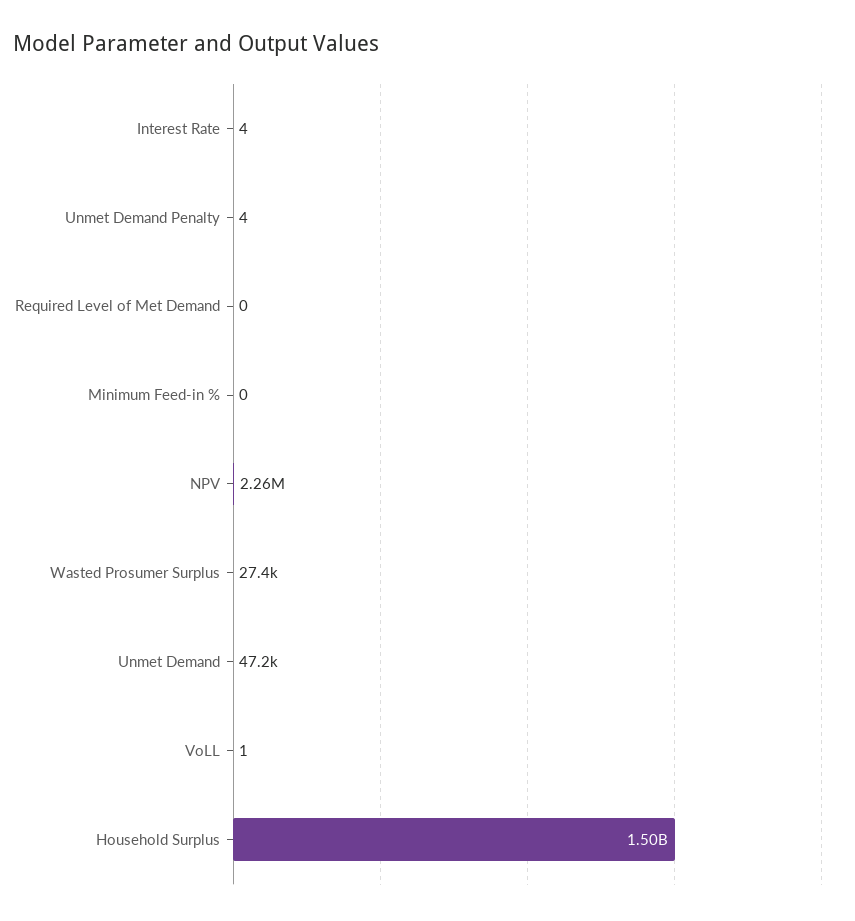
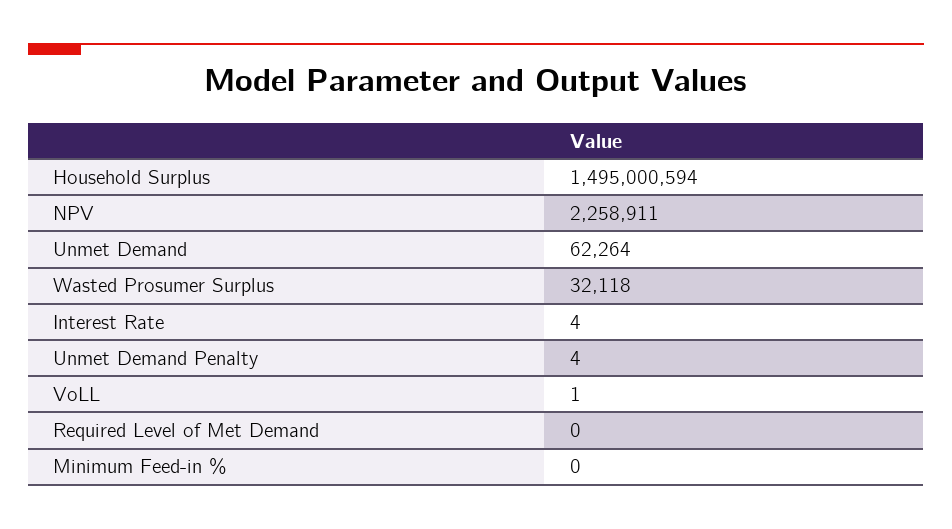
  {
    "Interest Rate": 4,
    "Unmet Demand Penalty": 4,
    "Required Level of Met Demand": 0,
    "Minimum Feed-in %": 0,
    "NPV": 2258911,
-   "Wasted Prosumer Surplus": 27400,
+   "Wasted Prosumer Surplus": 32118,
-   "Unmet Demand": 47200,
+   "Unmet Demand": 62264,
    "VoLL": 1,
    "Household Surplus": 1495000594
  }

